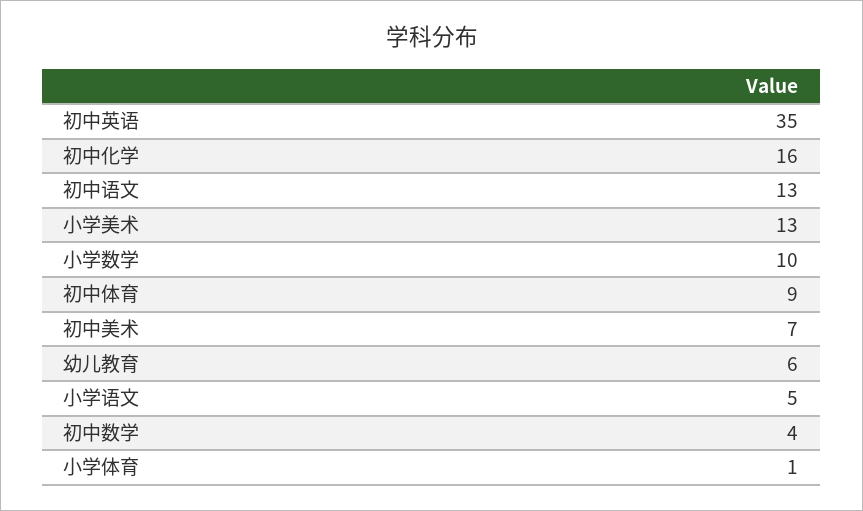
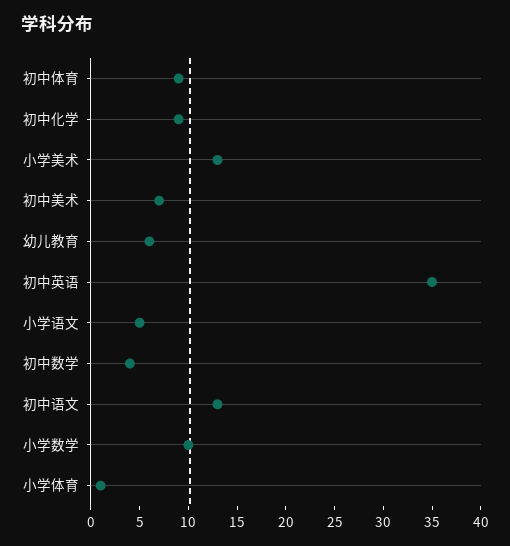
  {
    "初中英语": 35,
-   "初中化学": 16,
+   "初中化学": 9,
    "初中语文": 13,
    "小学美术": 13,
    "小学数学": 10,
    "初中体育": 9,
    "初中美术": 7,
    "幼儿教育": 6,
    "小学语文": 5,
    "初中数学": 4,
    "小学体育": 1
  }

